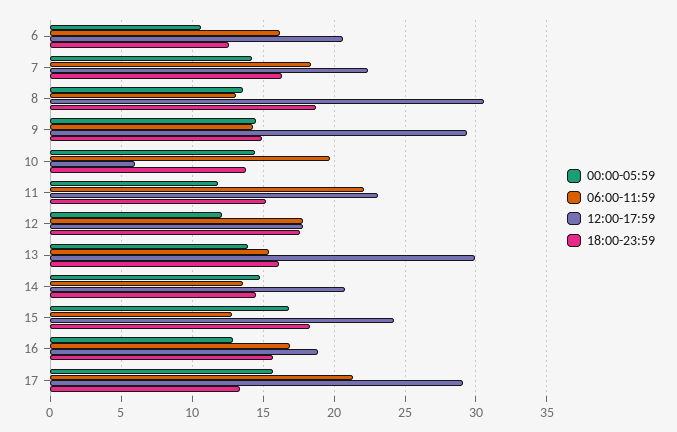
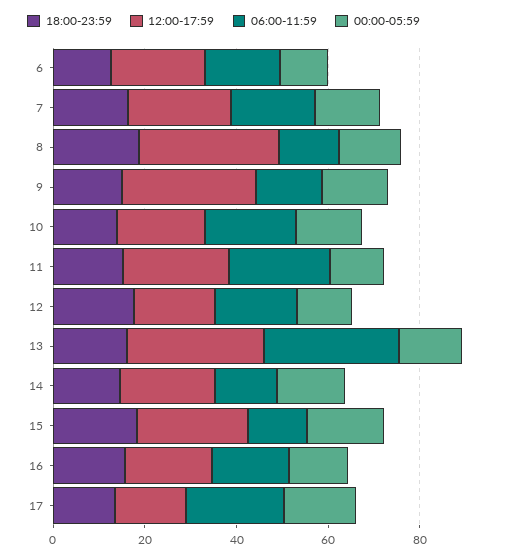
  {
    "00:00-05:59": {
      "6": 10.5,
      "7": 14,
      "8": 13.5,
      "9": 14.5,
      "10": 14.5,
      "11": 12,
      "12": 12,
      "13": 14,
      "14": 15,
      "15": 17,
      "16": 13,
      "17": 15.5
    },
    "06:00-11:59": {
      "6": 16,
      "7": 18.5,
      "8": 13,
      "9": 14.5,
      "10": 19.5,
      "11": 22,
      "12": 18,
-     "13": 15.5,
+     "13": 30,
      "14": 13.5,
      "15": 13,
      "16": 17,
      "17": 21.5
    },
    "12:00-17:59": {
      "6": 20.5,
      "7": 22.5,
      "8": 30.5,
      "9": 29.5,
-     "10": 6,
+     "10": 20,
      "11": 23,
      "12": 18,
      "13": 30,
      "14": 21,
      "15": 24,
      "16": 19,
-     "17": 29
+     "17": 15
    },
    "18:00-23:59": {
      "6": 12.5,
      "7": 16.5,
      "8": 18.5,
      "9": 15,
      "10": 14,
      "11": 15,
      "12": 17.5,
      "13": 16,
      "14": 14.5,
      "15": 18.5,
      "16": 15.5,
      "17": 13.5
    }
  }

